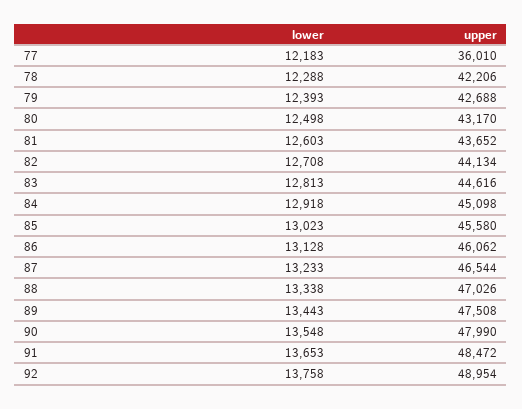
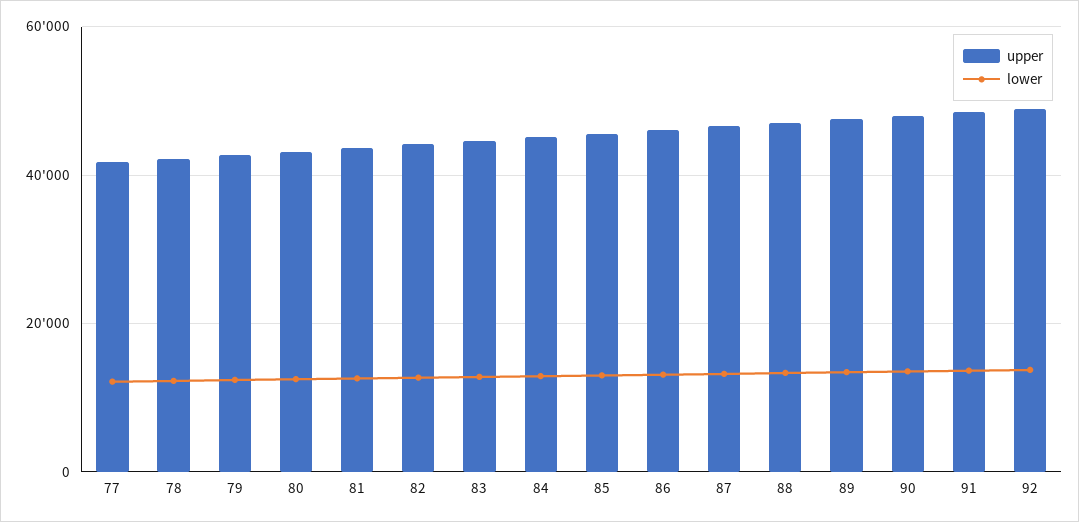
  {
    "lower": {
      "77": 12183,
      "78": 12288,
      "79": 12393,
      "80": 12498,
      "81": 12603,
      "82": 12708,
      "83": 12813,
      "84": 12918,
      "85": 13023,
      "86": 13128,
      "87": 13233,
      "88": 13338,
      "89": 13443,
      "90": 13548,
      "91": 13653,
      "92": 13758
    },
    "upper": {
-     "77": 36010,
+     "77": 42000,
      "78": 42206,
      "79": 42688,
      "80": 43170,
      "81": 43652,
      "82": 44134,
      "83": 44616,
      "84": 45098,
      "85": 45580,
      "86": 46062,
      "87": 46544,
      "88": 47026,
      "89": 47508,
      "90": 47990,
      "91": 48472,
      "92": 48954
    }
  }

